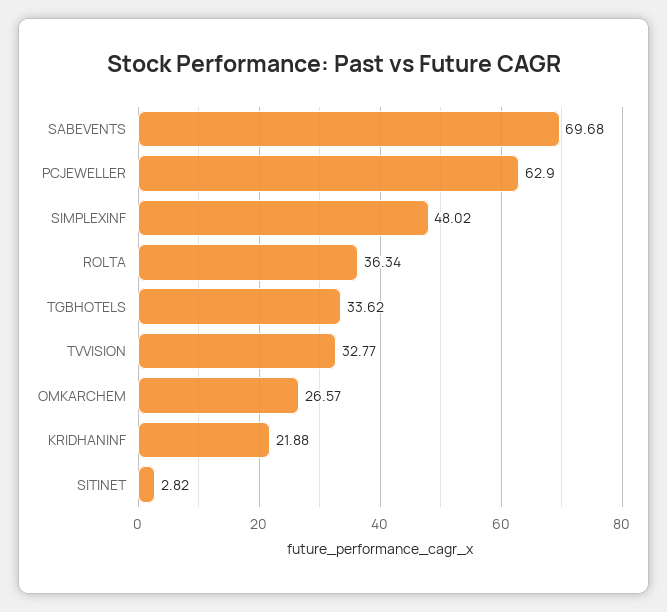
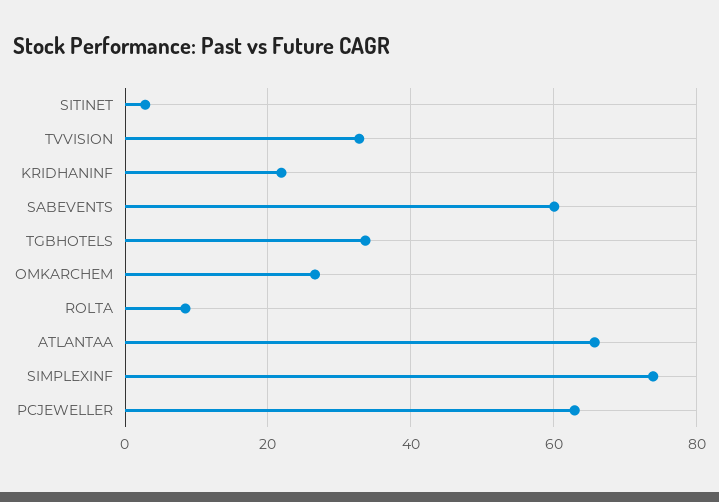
  {
-   "SABEVENTS": 69.68,
+   "SABEVENTS": 60,
    "PCJEWELLER": 62.9,
-   "SIMPLEXINF": 48.02,
+   "SIMPLEXINF": 74,
-   "ROLTA": 36.34,
+   "ROLTA": 8,
    "TGBHOTELS": 33.62,
    "TVVISION": 32.77,
    "OMKARCHEM": 26.57,
    "KRIDHANINF": 21.88,
-   "SITINET": 2.82
+   "SITINET": 2.82,
+   "ATLANTAA": 66
  }

